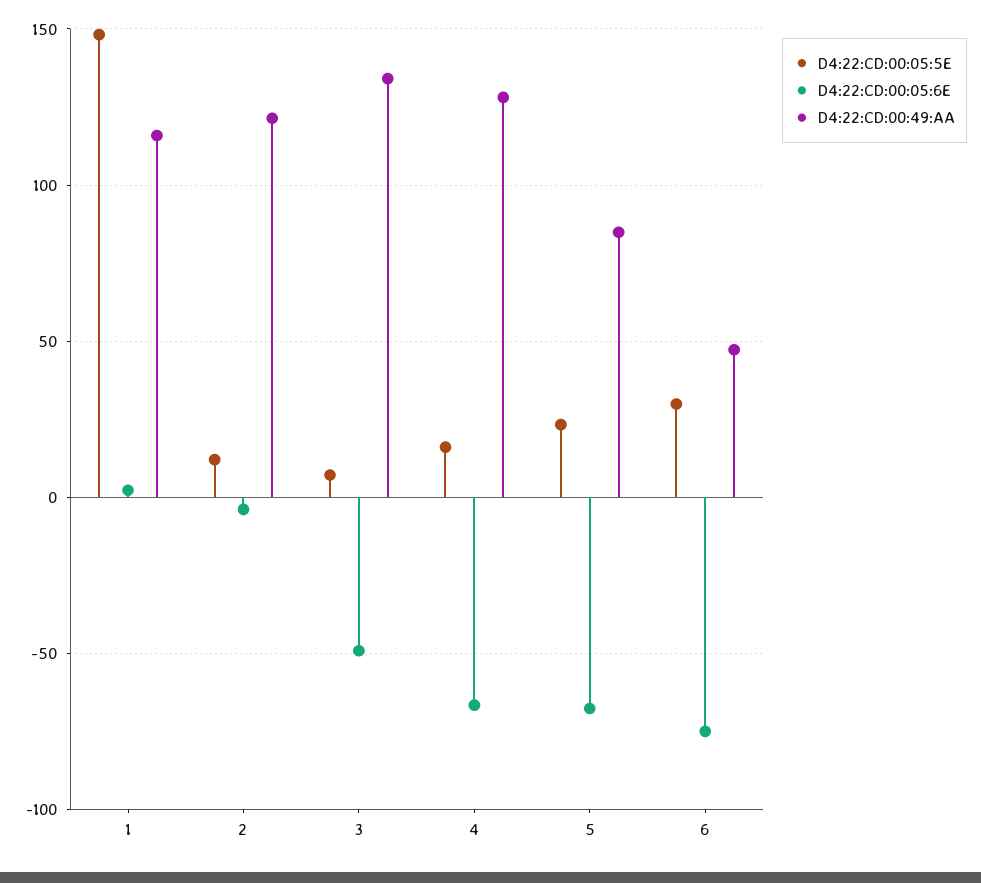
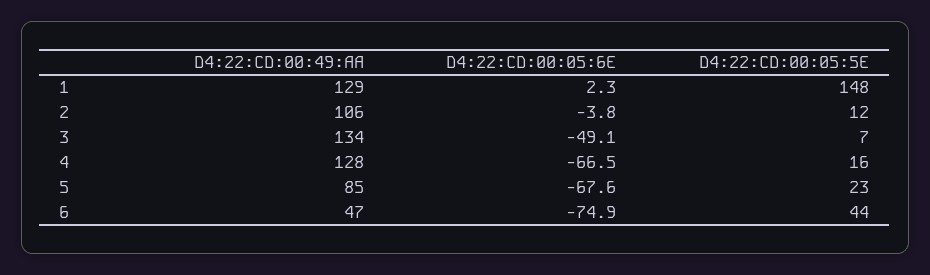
  {
    "D4:22:CD:00:05:5E": {
      "1": 148,
      "2": 12,
      "3": 7,
      "4": 16,
      "5": 23,
-     "6": 30
+     "6": 44
    },
    "D4:22:CD:00:05:6E": {
      "1": 2.3,
      "2": -3.8,
      "3": -49.1,
      "4": -66.5,
      "5": -67.6,
      "6": -74.9
    },
    "D4:22:CD:00:49:AA": {
-     "1": 115,
+     "1": 129,
-     "2": 120,
+     "2": 106,
      "3": 134,
      "4": 128,
      "5": 85,
      "6": 47
    }
  }

